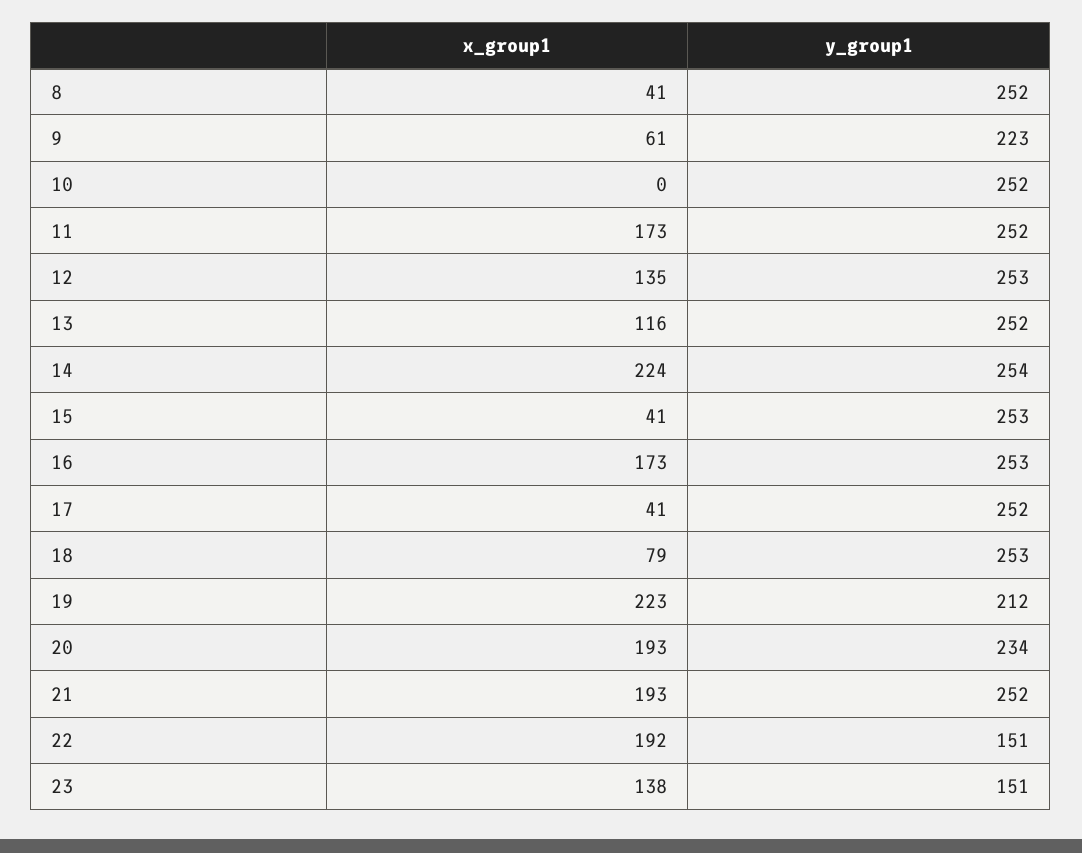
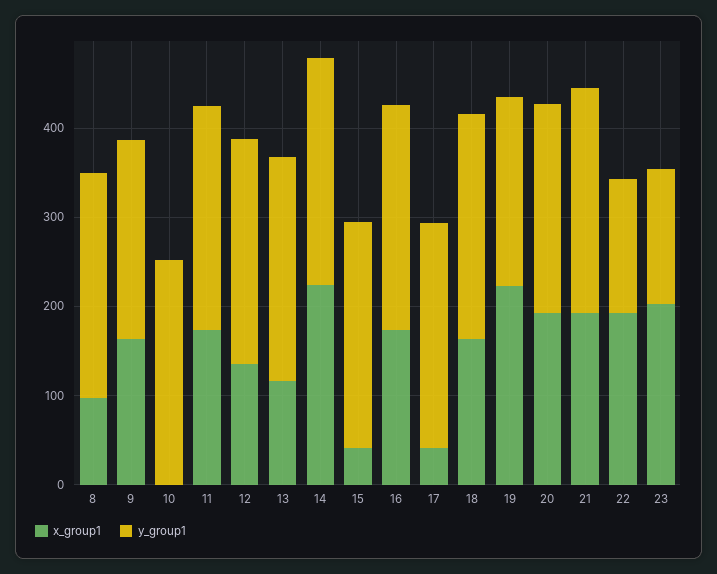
  {
    "x_group1": {
-     "8": 41,
+     "8": 100,
-     "9": 61,
+     "9": 160,
      "10": 0,
      "11": 173,
      "12": 135,
      "13": 116,
      "14": 224,
      "15": 41,
      "16": 173,
      "17": 41,
-     "18": 79,
+     "18": 160,
      "19": 223,
      "20": 193,
      "21": 193,
      "22": 192,
-     "23": 138
+     "23": 200
    },
    "y_group1": {
      "8": 252,
      "9": 223,
      "10": 252,
      "11": 252,
      "12": 253,
      "13": 252,
      "14": 254,
      "15": 253,
      "16": 253,
      "17": 252,
      "18": 253,
      "19": 212,
      "20": 234,
      "21": 252,
      "22": 151,
      "23": 151
    }
  }

